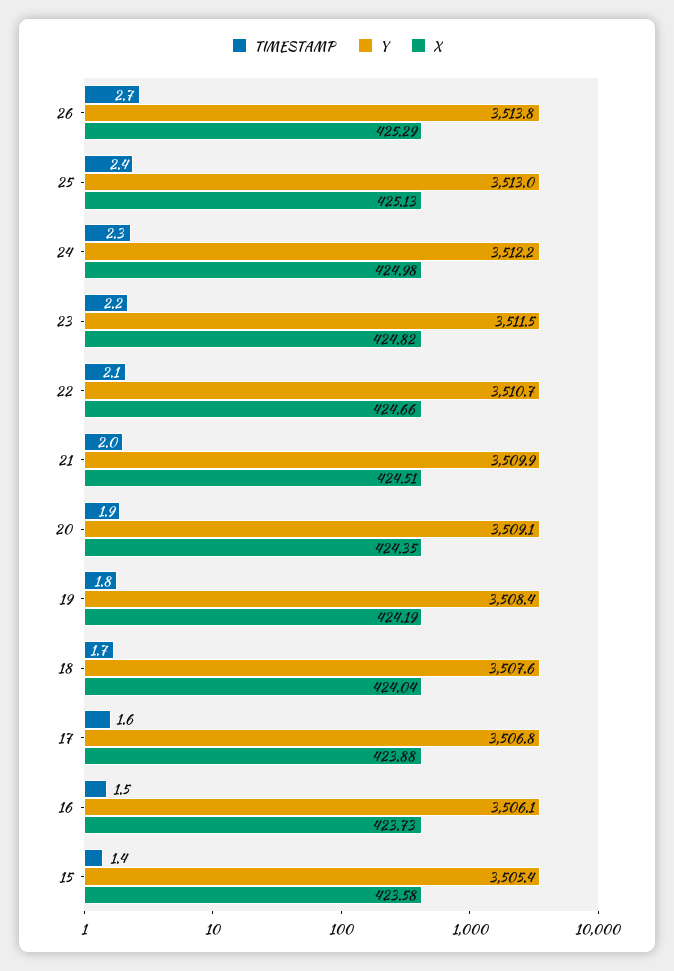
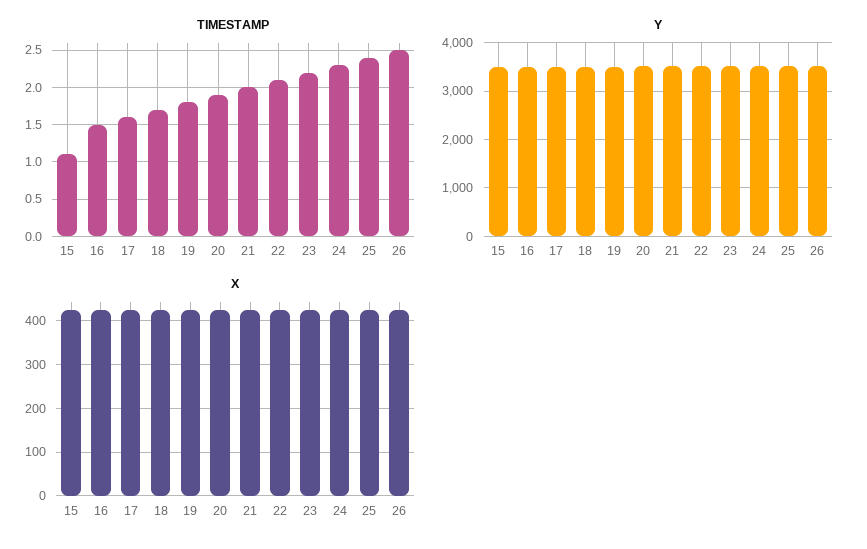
  {
    "TIMESTAMP": {
-     "26": 2.7,
+     "26": 2.5,
      "25": 2.4,
      "24": 2.3,
      "23": 2.2,
      "22": 2.1,
      "21": 2,
      "20": 1.9,
      "19": 1.8,
      "18": 1.7,
      "17": 1.6,
      "16": 1.5,
-     "15": 1.4
+     "15": 1.1
    },
    "Y": {
      "26": 3513.8,
      "25": 3513,
      "24": 3512.2,
      "23": 3511.5,
      "22": 3510.7,
      "21": 3509.9,
      "20": 3509.1,
      "19": 3508.4,
      "18": 3507.6,
      "17": 3506.8,
      "16": 3506.1,
      "15": 3505.4
    },
    "X": {
      "26": 425.29,
      "25": 425.13,
      "24": 424.98,
      "23": 424.82,
      "22": 424.66,
      "21": 424.51,
      "20": 424.35,
      "19": 424.19,
      "18": 424.04,
      "17": 423.88,
      "16": 423.73,
      "15": 423.58
    }
  }

